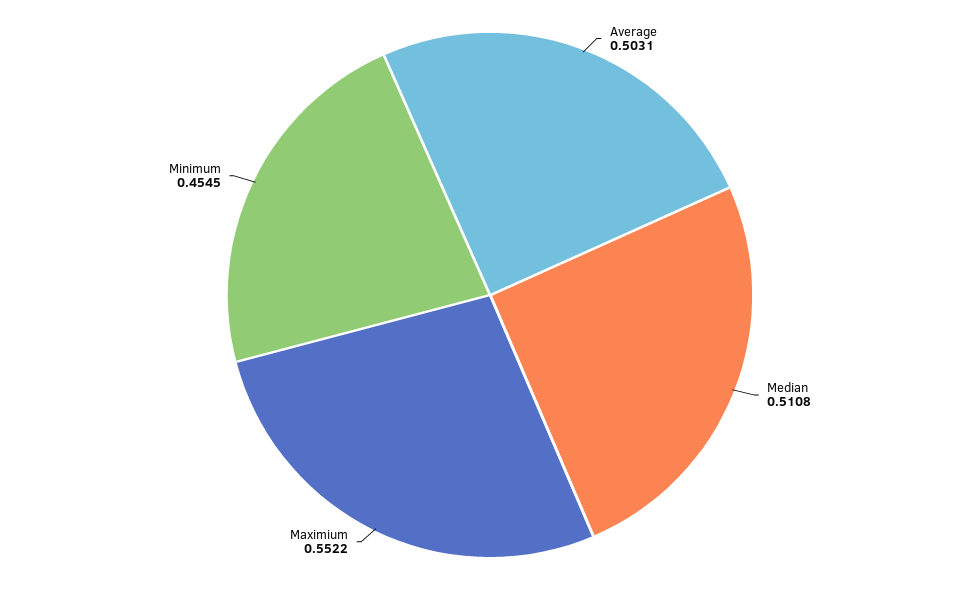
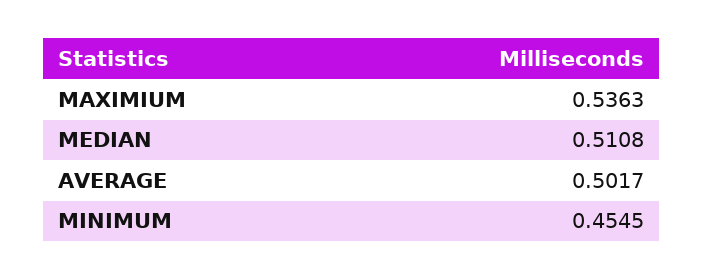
  {
-   "Average": 0.5031,
+   "Average": 0.5017,
    "Median": 0.5108,
-   "Maximium": 0.5522,
+   "Maximium": 0.5363,
    "Minimum": 0.4545
  }

